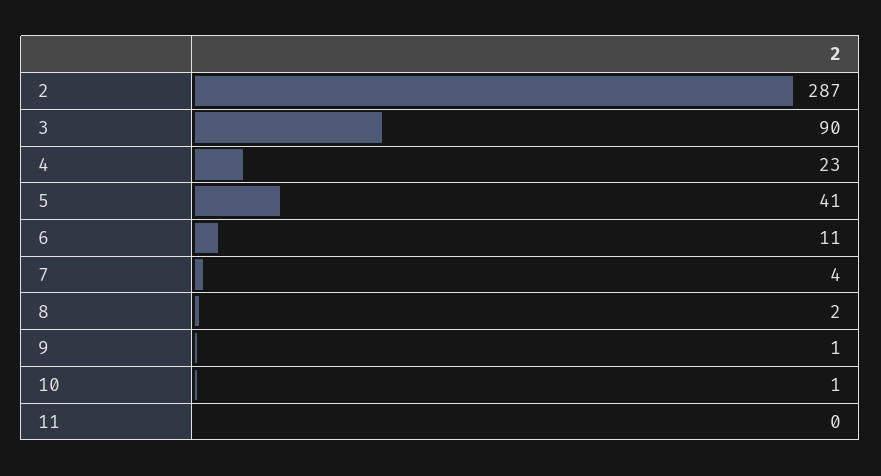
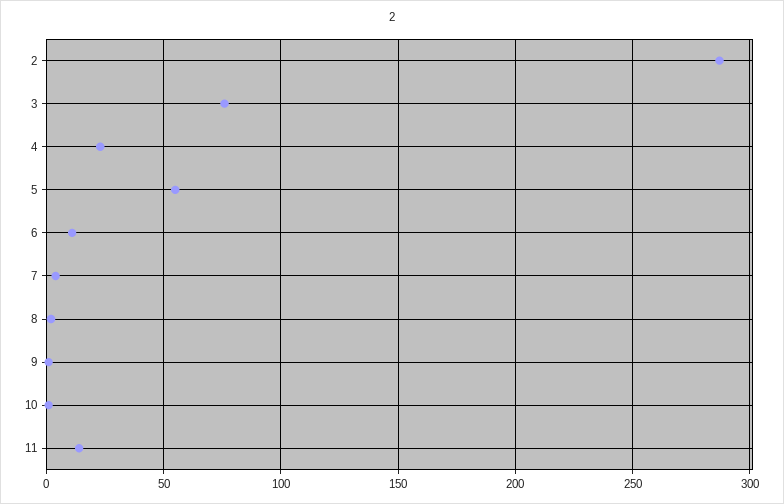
  {
    "2": 287,
-   "3": 90,
+   "3": 75,
    "4": 23,
-   "5": 41,
+   "5": 55,
    "6": 11,
    "7": 4,
    "8": 2,
    "9": 1,
    "10": 1,
-   "11": 0
+   "11": 15
  }

